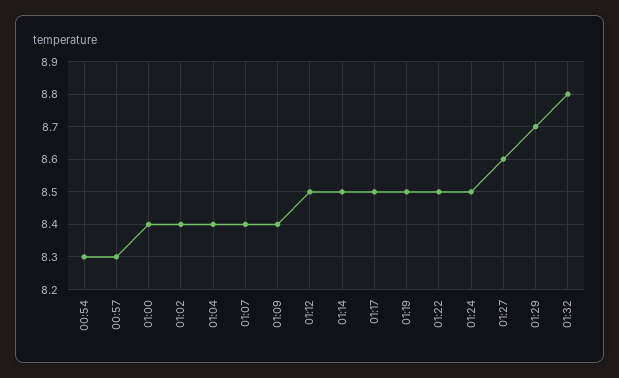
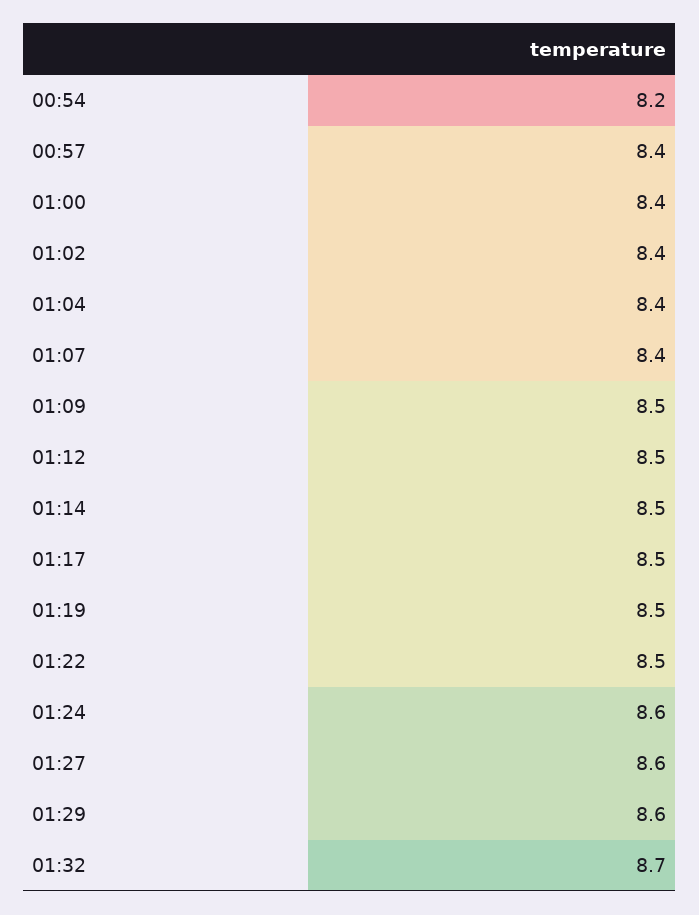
  {
-   "00:54": 8.3,
+   "00:54": 8.2,
-   "00:57": 8.3,
+   "00:57": 8.4,
    "01:00": 8.4,
    "01:02": 8.4,
    "01:04": 8.4,
    "01:07": 8.4,
-   "01:09": 8.4,
+   "01:09": 8.5,
    "01:12": 8.5,
    "01:14": 8.5,
    "01:17": 8.5,
    "01:19": 8.5,
    "01:22": 8.5,
-   "01:24": 8.5,
+   "01:24": 8.6,
    "01:27": 8.6,
-   "01:29": 8.7,
+   "01:29": 8.6,
-   "01:32": 8.8
+   "01:32": 8.7
  }

